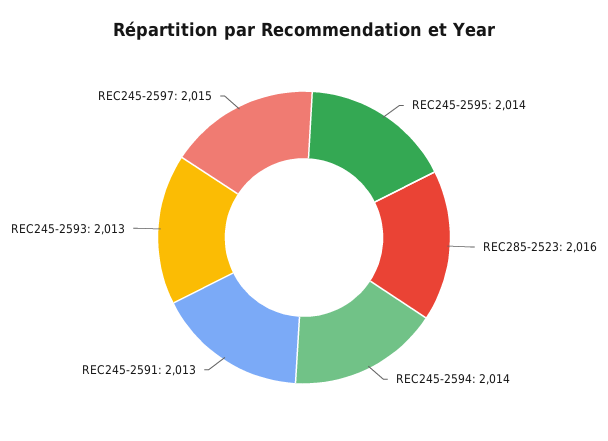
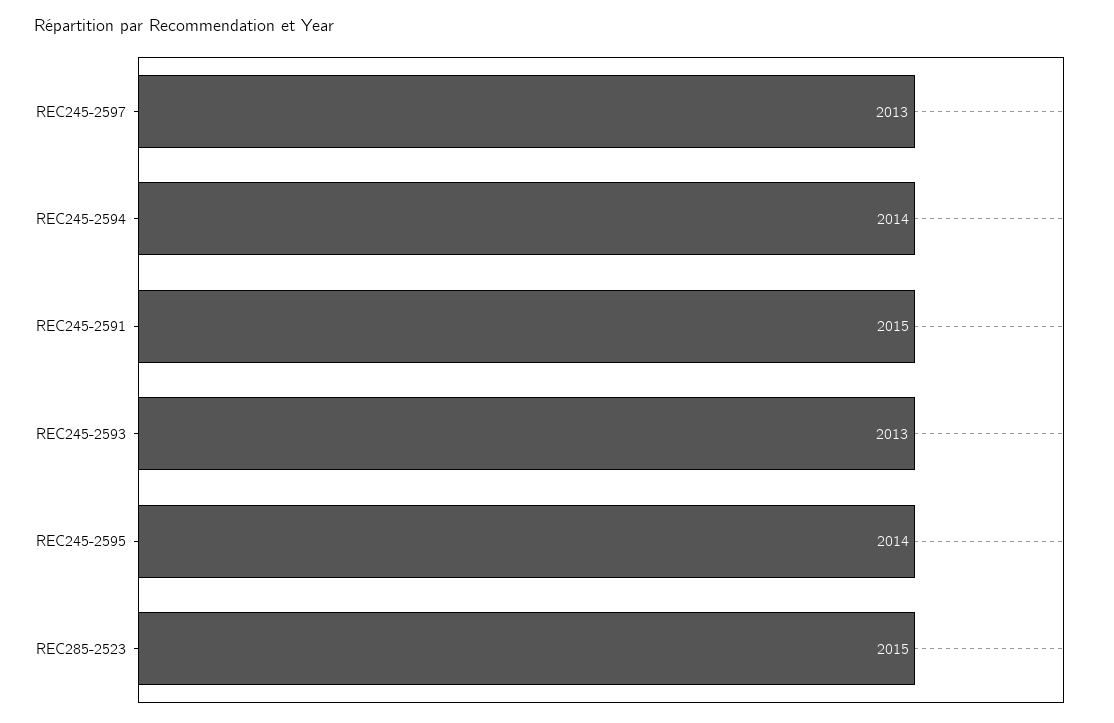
  {
    "REC245-2595": 2014,
-   "REC285-2523": 2016,
+   "REC285-2523": 2015,
    "REC245-2594": 2014,
-   "REC245-2591": 2013,
+   "REC245-2591": 2015,
    "REC245-2593": 2013,
-   "REC245-2597": 2015
+   "REC245-2597": 2013
  }

